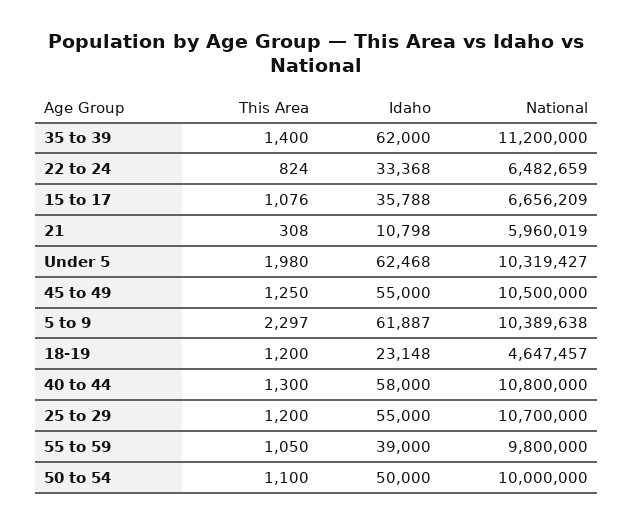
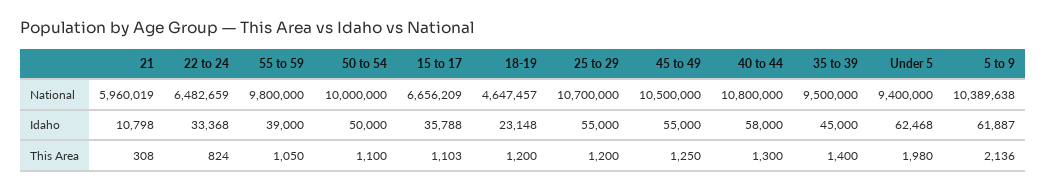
  {
    "This Area": {
      "35 to 39": 1400,
      "22 to 24": 824,
-     "15 to 17": 1076,
+     "15 to 17": 1103,
      "21": 308,
      "Under 5": 1980,
      "45 to 49": 1250,
-     "5 to 9": 2297,
+     "5 to 9": 2136,
      "18-19": 1200,
      "40 to 44": 1300,
      "25 to 29": 1200,
      "55 to 59": 1050,
      "50 to 54": 1100
    },
    "Idaho": {
-     "35 to 39": 62000,
+     "35 to 39": 45000,
      "22 to 24": 33368,
      "15 to 17": 35788,
      "21": 10798,
      "Under 5": 62468,
      "45 to 49": 55000,
      "5 to 9": 61887,
      "18-19": 23148,
      "40 to 44": 58000,
      "25 to 29": 55000,
      "55 to 59": 39000,
      "50 to 54": 50000
    },
    "National": {
-     "35 to 39": 11200000,
+     "35 to 39": 9500000,
      "22 to 24": 6482659,
      "15 to 17": 6656209,
      "21": 5960019,
-     "Under 5": 10319427,
+     "Under 5": 9400000,
      "45 to 49": 10500000,
      "5 to 9": 10389638,
      "18-19": 4647457,
      "40 to 44": 10800000,
      "25 to 29": 10700000,
      "55 to 59": 9800000,
      "50 to 54": 10000000
    }
  }

